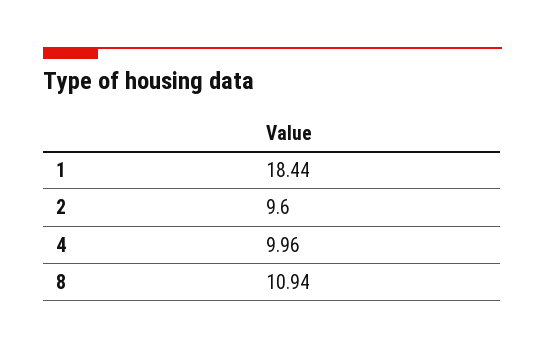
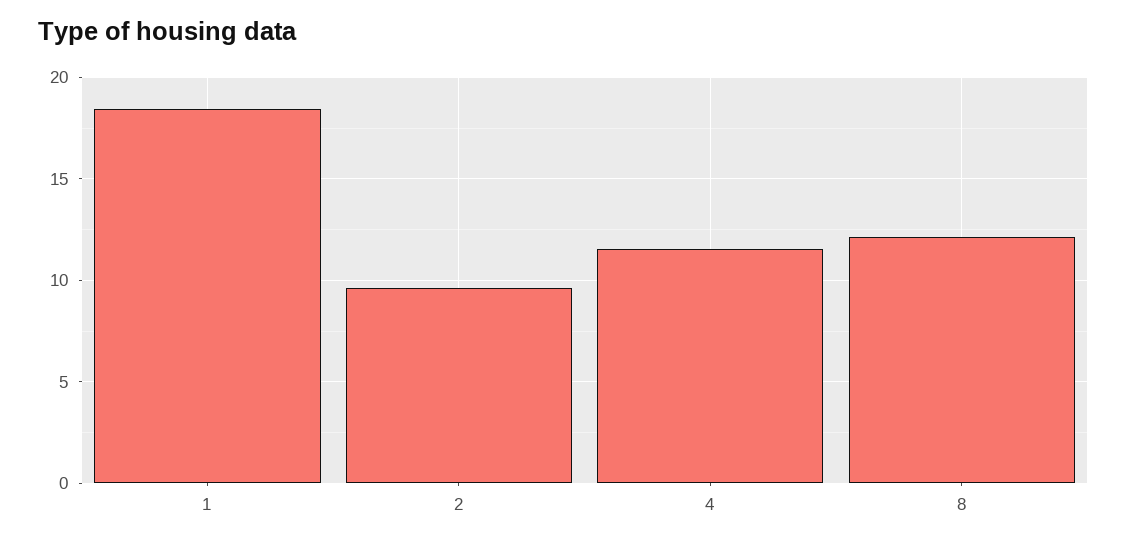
  {
    "1": 18.44,
    "2": 9.6,
-   "4": 9.96,
+   "4": 11.5,
-   "8": 10.94
+   "8": 12
  }

